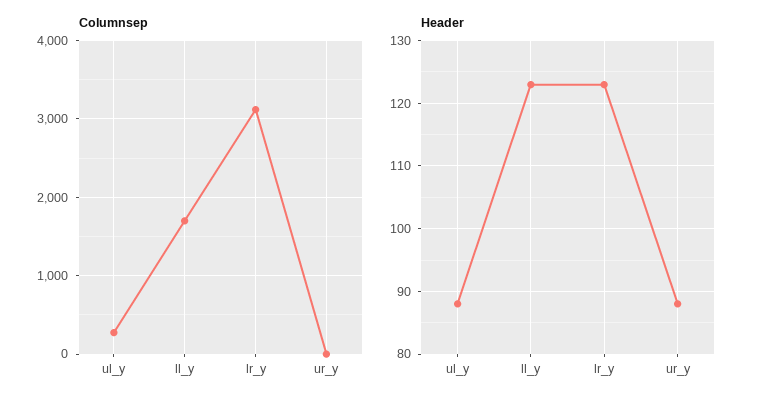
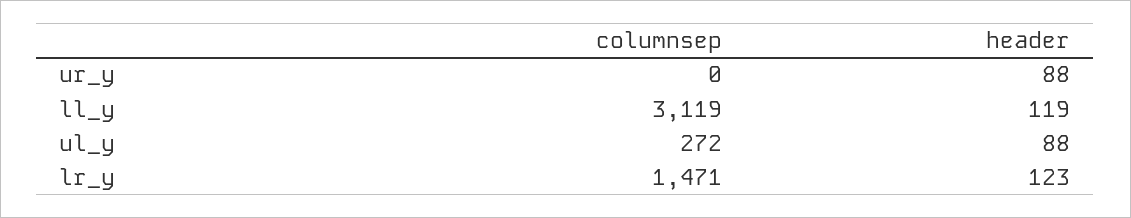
  {
    "Columnsep": {
      "ul_y": 272,
-     "ll_y": 1700,
+     "ll_y": 3119,
-     "lr_y": 3100,
+     "lr_y": 1471,
      "ur_y": 0
    },
    "Header": {
      "ul_y": 88,
-     "ll_y": 123,
+     "ll_y": 119,
      "lr_y": 123,
      "ur_y": 88
    }
  }

